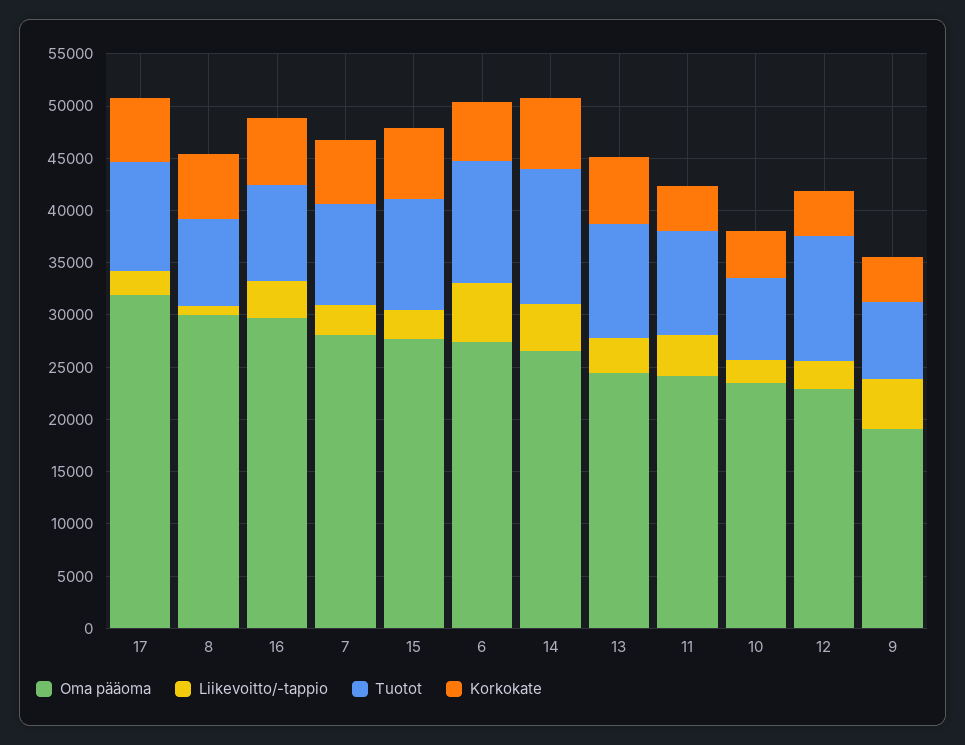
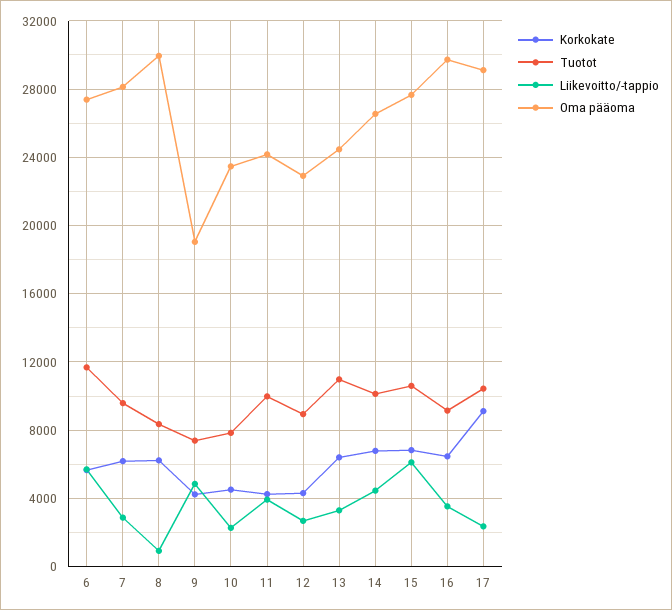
  {
    "Oma pääoma": {
-     "17": 32000,
+     "17": 29000,
      "8": 30000,
      "16": 29500,
      "7": 28000,
      "15": 27500,
      "6": 27500,
      "14": 26500,
      "13": 24500,
      "11": 24000,
      "10": 23500,
      "12": 23000,
      "9": 19000
    },
    "Liikevoitto/-tappio": {
      "17": 2500,
      "8": 1000,
      "16": 3500,
      "7": 3000,
-     "15": 3000,
+     "15": 6000,
      "6": 5500,
      "14": 4500,
      "13": 3500,
      "11": 4000,
      "10": 2500,
      "12": 2500,
      "9": 5000
    },
    "Tuotot": {
      "17": 10500,
      "8": 8500,
      "16": 9000,
      "7": 9500,
      "15": 10500,
      "6": 11500,
-     "14": 13000,
+     "14": 10000,
      "13": 11000,
      "11": 10000,
      "10": 8000,
-     "12": 12000,
+     "12": 9000,
      "9": 7500
    },
    "Korkokate": {
-     "17": 6000,
+     "17": 9000,
      "8": 6000,
      "16": 6500,
      "7": 6000,
      "15": 7000,
      "6": 5500,
      "14": 7000,
      "13": 6500,
      "11": 4000,
      "10": 4500,
      "12": 4500,
      "9": 4000
    }
  }

